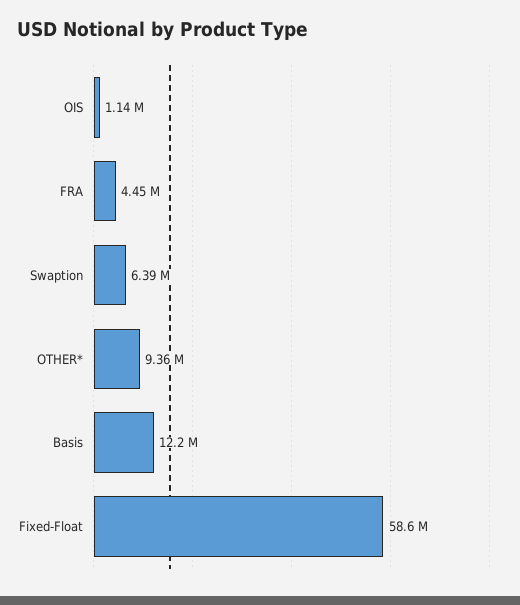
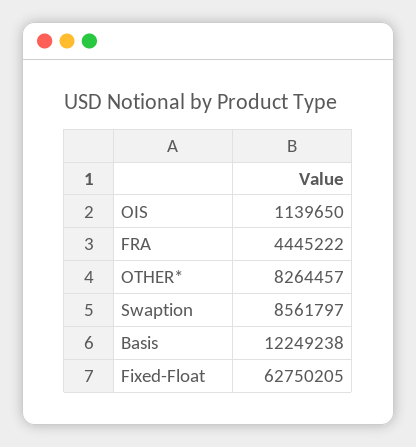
  {
    "OIS": 1139650,
    "FRA": 4445222,
-   "Swaption": 6390000,
+   "Swaption": 8561797,
-   "OTHER*": 9360000,
+   "OTHER*": 8264457,
    "Basis": 12249238,
-   "Fixed-Float": 58600000
+   "Fixed-Float": 62750205
  }

